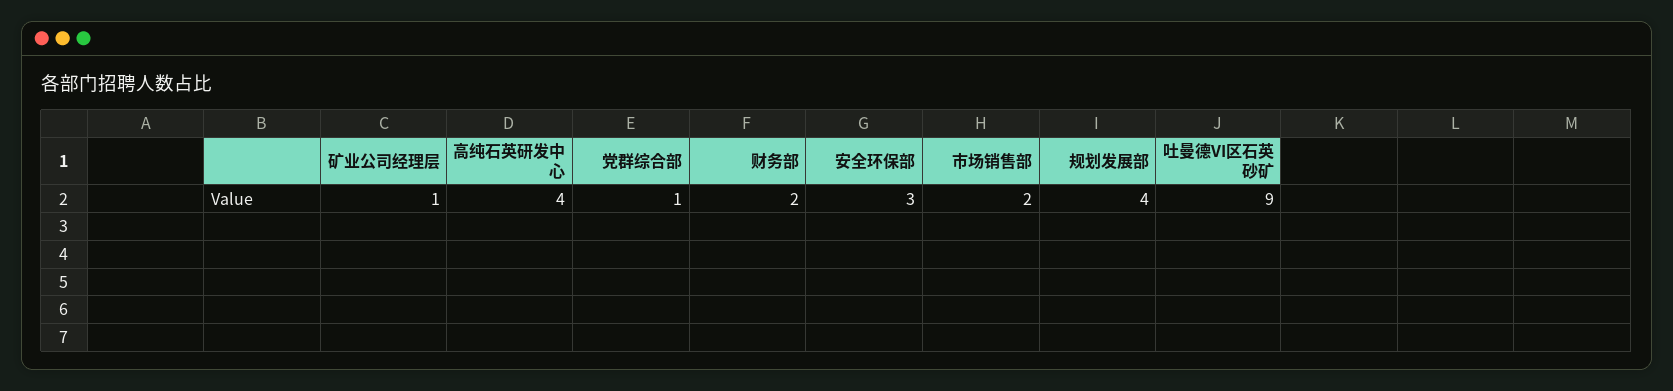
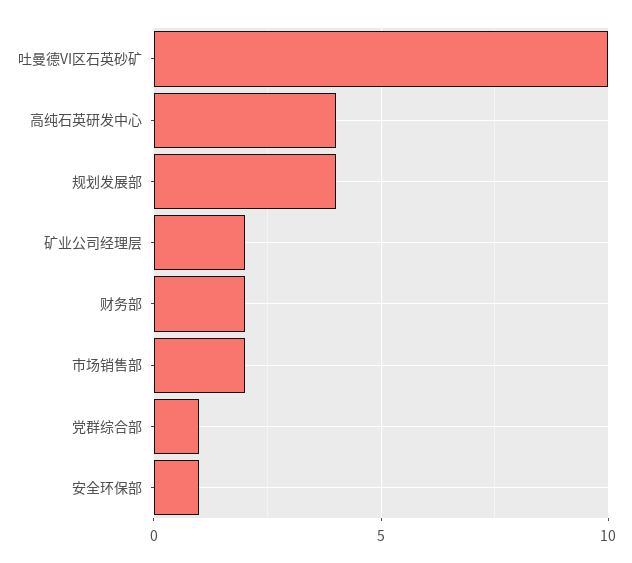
  {
-   "矿业公司经理层": 1,
+   "矿业公司经理层": 2,
    "高纯石英研发中心": 4,
    "党群综合部": 1,
    "财务部": 2,
-   "安全环保部": 3,
+   "安全环保部": 1,
    "市场销售部": 2,
    "规划发展部": 4,
-   "吐曼德VI区石英砂矿": 9
+   "吐曼德VI区石英砂矿": 10
  }

